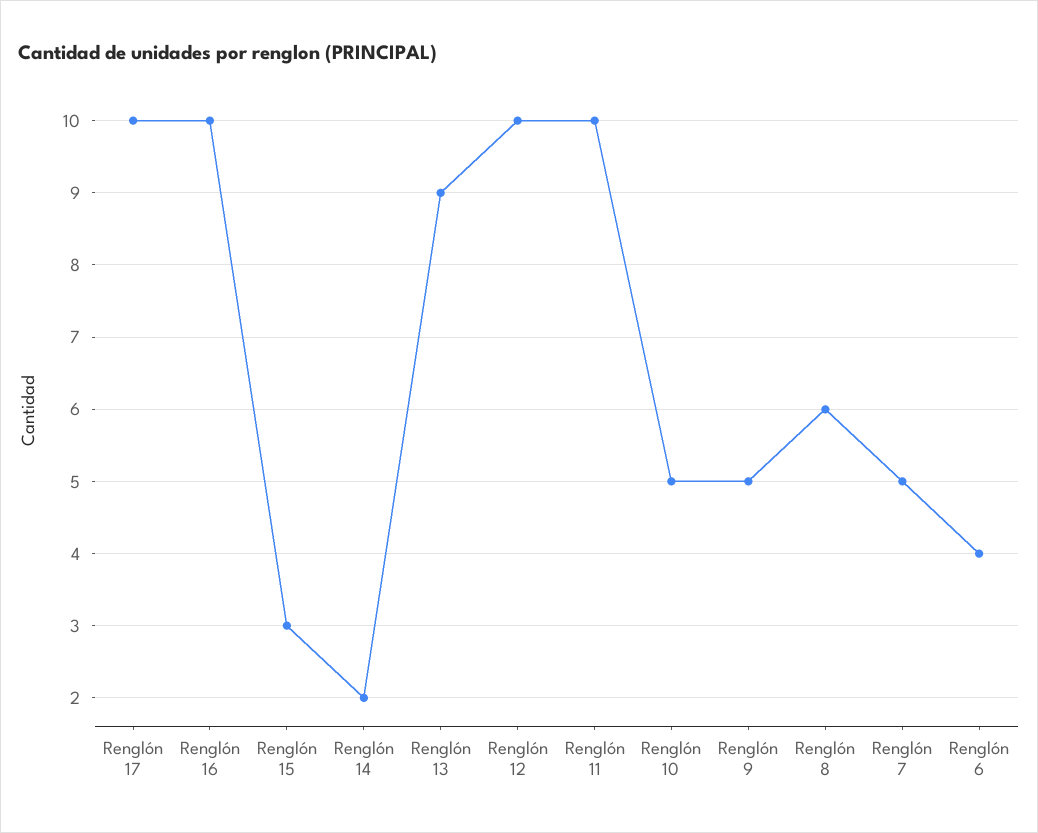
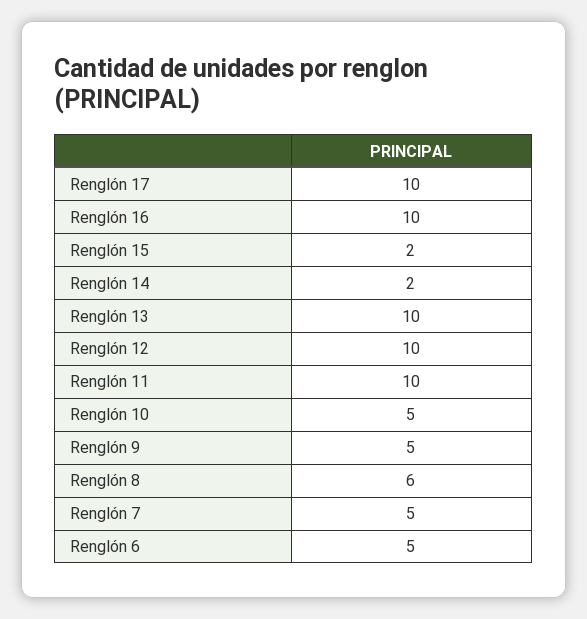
  {
    "Renglón 17": 10,
    "Renglón 16": 10,
-   "Renglón 15": 3,
+   "Renglón 15": 2,
    "Renglón 14": 2,
-   "Renglón 13": 9,
+   "Renglón 13": 10,
    "Renglón 12": 10,
    "Renglón 11": 10,
    "Renglón 10": 5,
    "Renglón 9": 5,
    "Renglón 8": 6,
    "Renglón 7": 5,
-   "Renglón 6": 4
+   "Renglón 6": 5
  }

